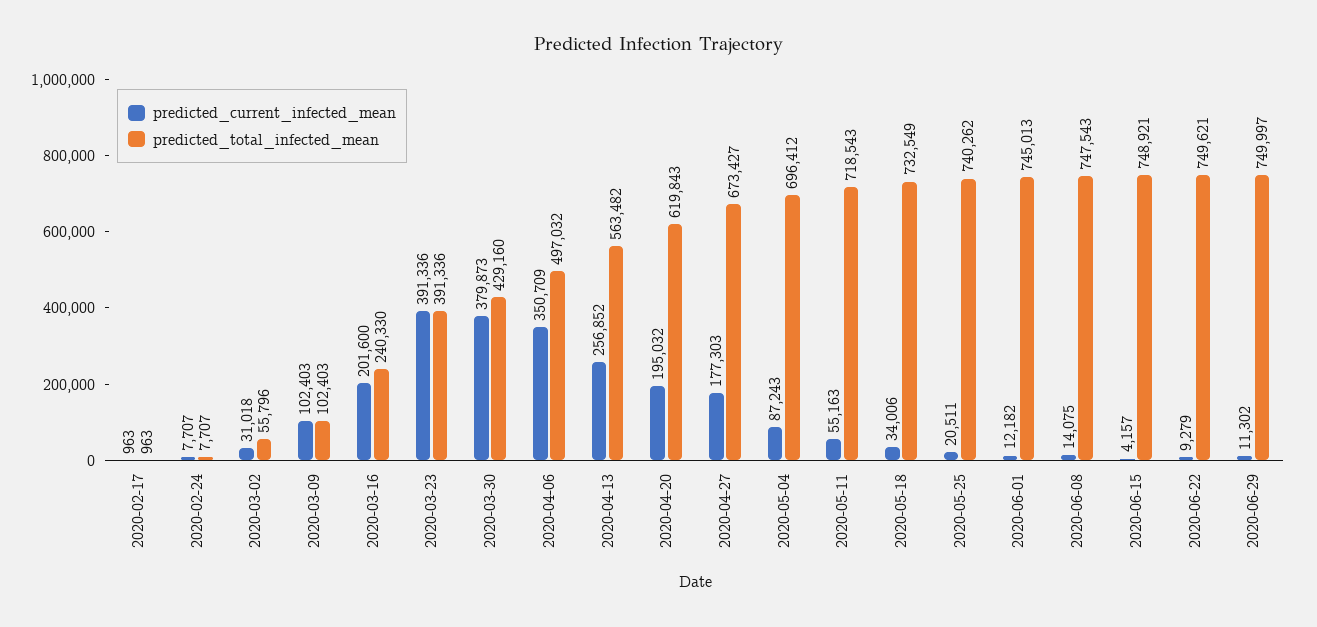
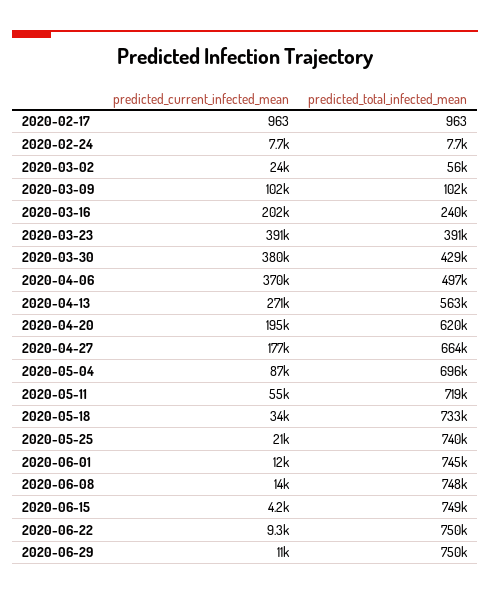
  {
    "predicted_current_infected_mean": {
      "2020-02-17": 963,
      "2020-02-24": 7707,
-     "2020-03-02": 31018,
+     "2020-03-02": 24000,
      "2020-03-09": 102403,
      "2020-03-16": 201600,
      "2020-03-23": 391336,
      "2020-03-30": 379873,
-     "2020-04-06": 350709,
+     "2020-04-06": 370000,
-     "2020-04-13": 256852,
+     "2020-04-13": 271000,
      "2020-04-20": 195032,
      "2020-04-27": 177303,
      "2020-05-04": 87243,
      "2020-05-11": 55163,
      "2020-05-18": 34006,
      "2020-05-25": 20511,
      "2020-06-01": 12182,
      "2020-06-08": 14075,
      "2020-06-15": 4157,
      "2020-06-22": 9279,
      "2020-06-29": 11302
    },
    "predicted_total_infected_mean": {
      "2020-02-17": 963,
      "2020-02-24": 7707,
      "2020-03-02": 55796,
      "2020-03-09": 102403,
      "2020-03-16": 240330,
      "2020-03-23": 391336,
      "2020-03-30": 429160,
      "2020-04-06": 497032,
      "2020-04-13": 563482,
      "2020-04-20": 619843,
-     "2020-04-27": 673427,
+     "2020-04-27": 664000,
      "2020-05-04": 696412,
      "2020-05-11": 718543,
      "2020-05-18": 732549,
      "2020-05-25": 740262,
      "2020-06-01": 745013,
      "2020-06-08": 747543,
      "2020-06-15": 748921,
      "2020-06-22": 749621,
      "2020-06-29": 749997
    }
  }

